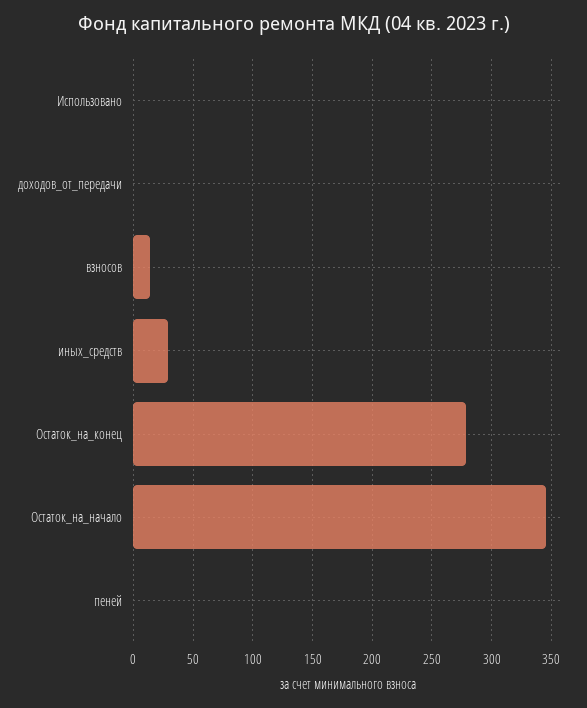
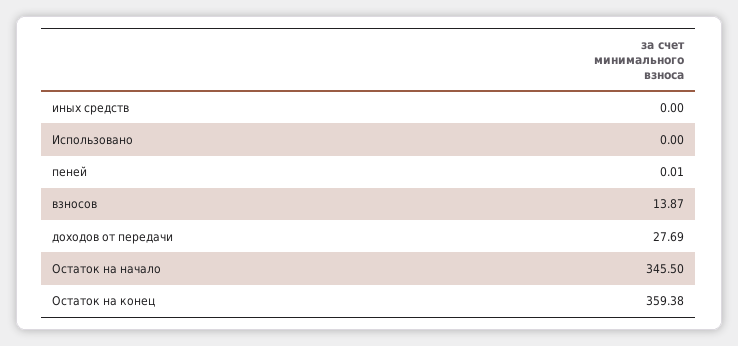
  {
    "Использовано": 0,
-   "доходов_от_передачи": 0,
+   "доходов_от_передачи": 27.69,
    "взносов": 13.87,
-   "иных_средств": 30,
+   "иных_средств": 0,
-   "Остаток_на_конец": 280,
+   "Остаток_на_конец": 359.38,
    "Остаток_на_начало": 345.5,
    "пеней": 0.01
  }

